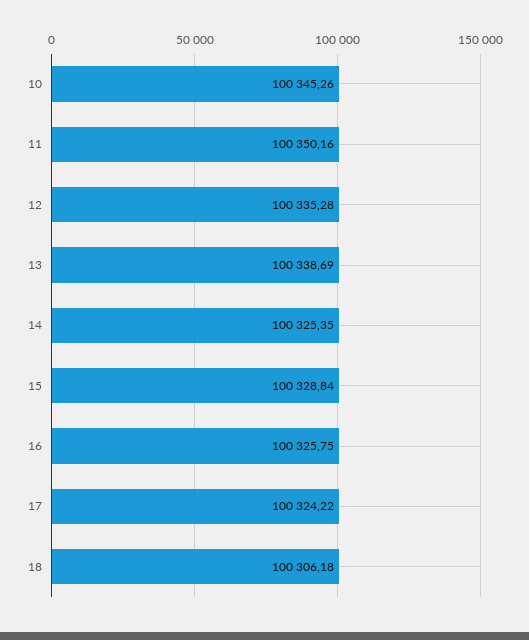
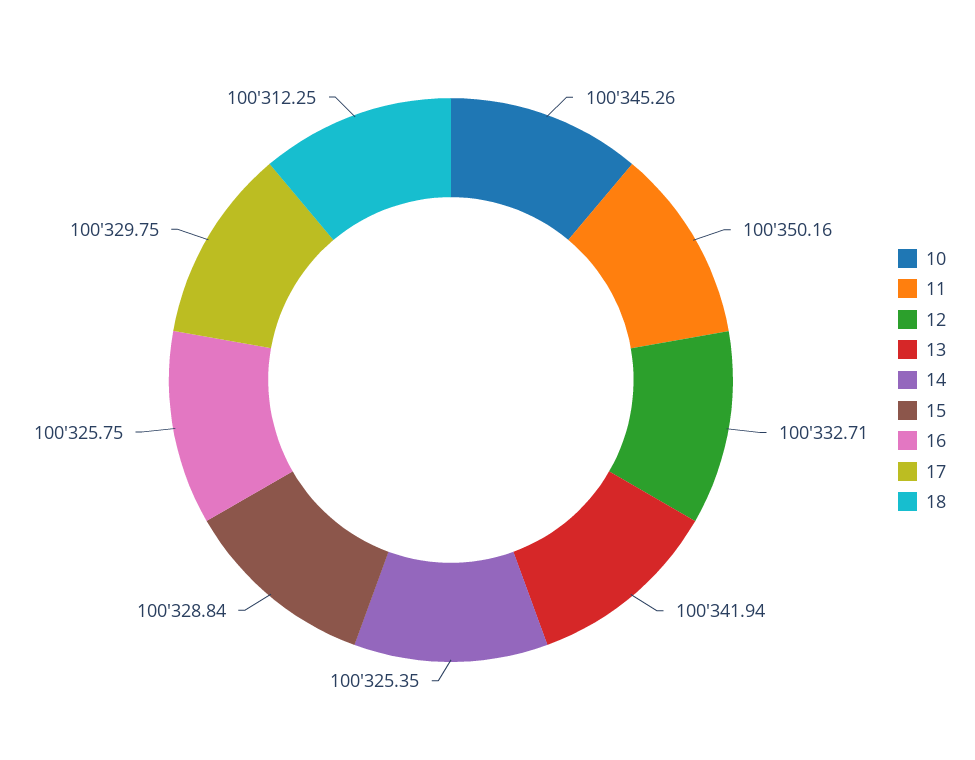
  {
    "10": 100345.26,
    "11": 100350.16,
-   "12": 100335.28,
+   "12": 100332.71,
-   "13": 100338.69,
+   "13": 100341.94,
    "14": 100325.35,
    "15": 100328.84,
    "16": 100325.75,
-   "17": 100324.22,
+   "17": 100329.75,
-   "18": 100306.18
+   "18": 100312.25
  }

